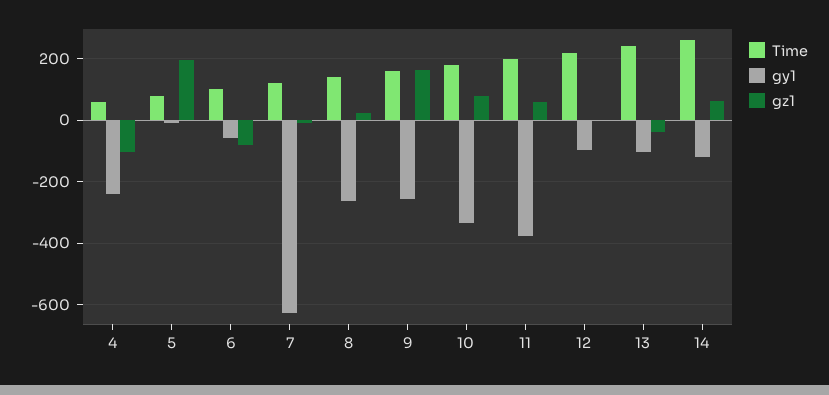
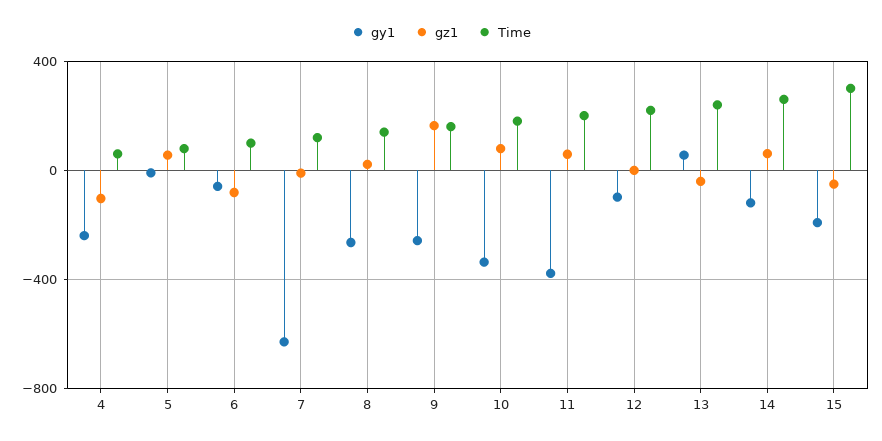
  {
    "Time": {
      "4": 60,
      "5": 80,
      "6": 100,
      "7": 120,
      "8": 140,
      "9": 160,
      "10": 180,
      "11": 200,
      "12": 220,
      "13": 240,
-     "14": 260
+     "14": 260,
+     "15": 300
    },
    "gy1": {
      "4": -240,
      "5": 0,
      "6": -60,
      "7": -620,
      "8": -260,
      "9": -260,
      "10": -340,
      "11": -380,
      "12": -100,
-     "13": -100,
+     "13": 50,
-     "14": -120
+     "14": -120,
+     "15": -200
    },
    "gz1": {
      "4": -100,
-     "5": 200,
+     "5": 50,
      "6": -80,
      "7": -20,
      "8": 20,
      "9": 160,
      "10": 80,
      "11": 60,
      "12": 0,
      "13": -40,
-     "14": 60
+     "14": 60,
+     "15": -50
    }
  }

